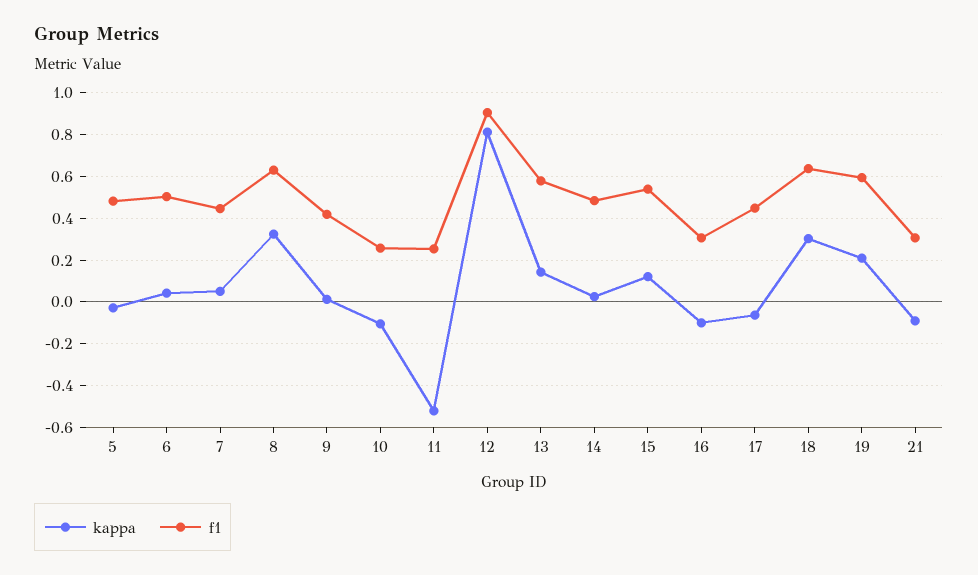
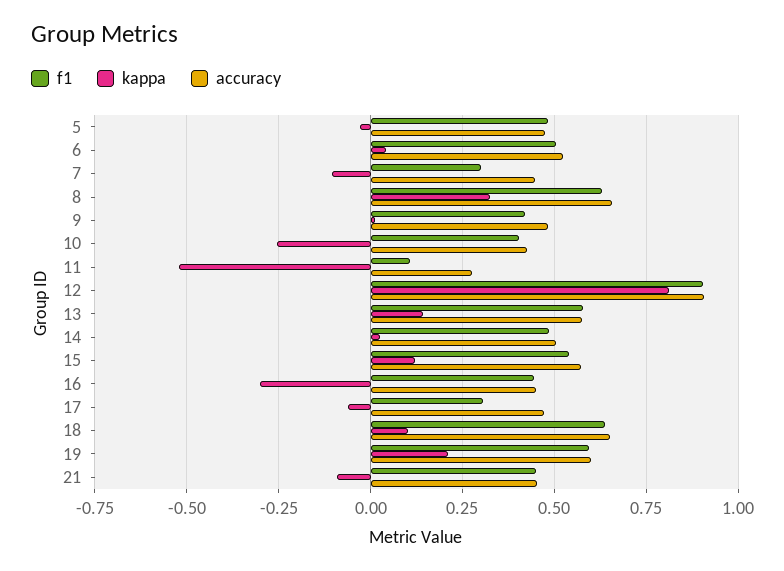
  {
    "kappa": {
      "5": -0.025,
      "6": 0.05,
-     "7": 0.05,
+     "7": -0.1,
      "8": 0.325,
      "9": 0,
-     "10": -0.1,
+     "10": -0.25,
      "11": -0.525,
      "12": 0.825,
      "13": 0.15,
      "14": 0.025,
      "15": 0.125,
-     "16": -0.1,
+     "16": -0.3,
      "17": -0.075,
-     "18": 0.3,
+     "18": 0.1,
      "19": 0.2,
      "21": -0.1
    },
    "f1": {
      "5": 0.475,
      "6": 0.5,
-     "7": 0.45,
+     "7": 0.3,
      "8": 0.625,
      "9": 0.425,
-     "10": 0.25,
+     "10": 0.4,
-     "11": 0.25,
+     "11": 0.1,
      "12": 0.9,
      "13": 0.575,
      "14": 0.475,
      "15": 0.55,
-     "16": 0.3,
+     "16": 0.45,
-     "17": 0.45,
+     "17": 0.3,
      "18": 0.625,
      "19": 0.6,
-     "21": 0.3
+     "21": 0.45
-   }
+   },
+   "accuracy": {
+     "5": 0.475,
+     "6": 0.525,
+     "7": 0.45,
+     "8": 0.65,
+     "9": 0.475,
+     "10": 0.425,
+     "11": 0.275,
+     "12": 0.9,
+     "13": 0.575,
+     "14": 0.5,
+     "15": 0.575,
+     "16": 0.45,
+     "17": 0.475,
+     "18": 0.65,
+     "19": 0.6,
+     "21": 0.45
+   }
  }

